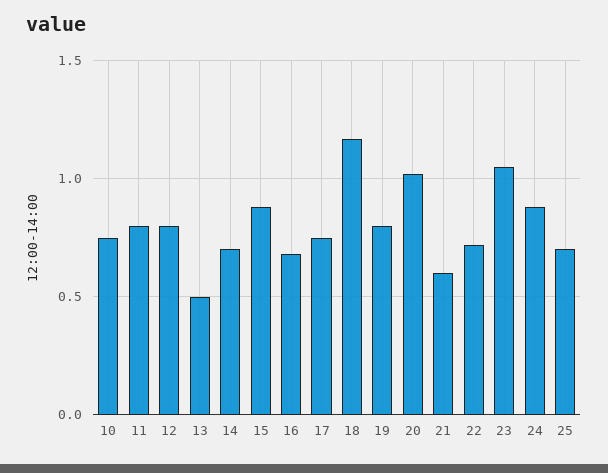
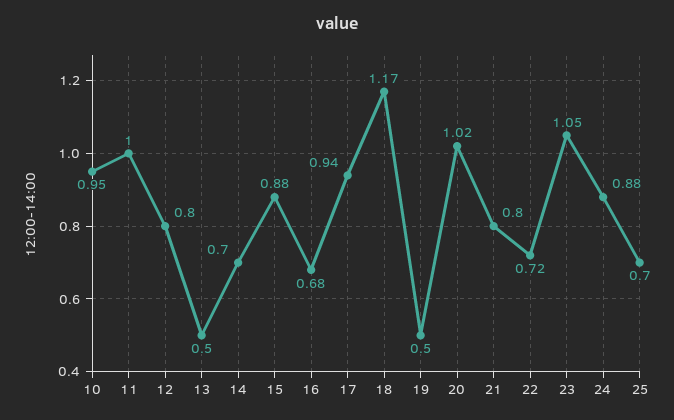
  {
-   "10": 0.75,
+   "10": 0.95,
-   "11": 0.8,
+   "11": 1,
    "12": 0.8,
    "13": 0.5,
    "14": 0.7,
    "15": 0.88,
    "16": 0.68,
-   "17": 0.75,
+   "17": 0.94,
    "18": 1.17,
-   "19": 0.8,
+   "19": 0.5,
    "20": 1.02,
-   "21": 0.6,
+   "21": 0.8,
    "22": 0.72,
    "23": 1.05,
    "24": 0.88,
    "25": 0.7
  }

